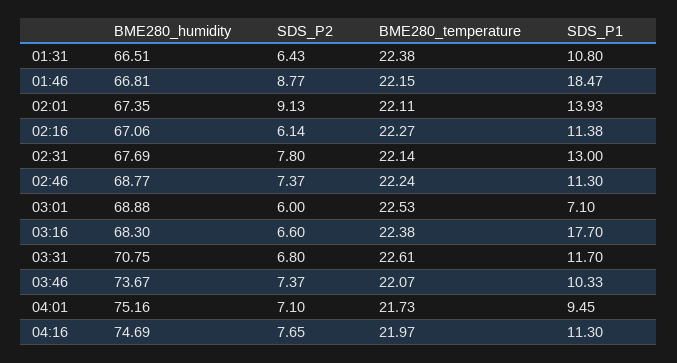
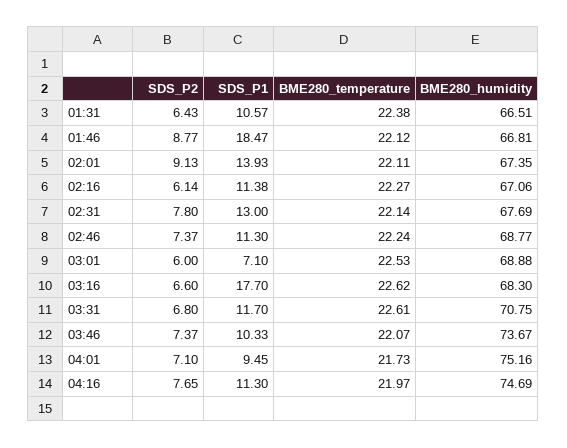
  {
    "BME280_humidity": {
      "01:31": 66.51,
      "01:46": 66.81,
      "02:01": 67.35,
      "02:16": 67.06,
      "02:31": 67.69,
      "02:46": 68.77,
      "03:01": 68.88,
      "03:16": 68.3,
      "03:31": 70.75,
      "03:46": 73.67,
      "04:01": 75.16,
      "04:16": 74.69
    },
    "SDS_P2": {
      "01:31": 6.43,
      "01:46": 8.77,
      "02:01": 9.13,
      "02:16": 6.14,
      "02:31": 7.8,
      "02:46": 7.37,
      "03:01": 6,
      "03:16": 6.6,
      "03:31": 6.8,
      "03:46": 7.37,
      "04:01": 7.1,
      "04:16": 7.65
    },
    "BME280_temperature": {
      "01:31": 22.38,
-     "01:46": 22.15,
+     "01:46": 22.12,
      "02:01": 22.11,
      "02:16": 22.27,
      "02:31": 22.14,
      "02:46": 22.24,
      "03:01": 22.53,
-     "03:16": 22.38,
+     "03:16": 22.62,
      "03:31": 22.61,
      "03:46": 22.07,
      "04:01": 21.73,
      "04:16": 21.97
    },
    "SDS_P1": {
-     "01:31": 10.8,
+     "01:31": 10.57,
      "01:46": 18.47,
      "02:01": 13.93,
      "02:16": 11.38,
      "02:31": 13,
      "02:46": 11.3,
      "03:01": 7.1,
      "03:16": 17.7,
      "03:31": 11.7,
      "03:46": 10.33,
      "04:01": 9.45,
      "04:16": 11.3
    }
  }

